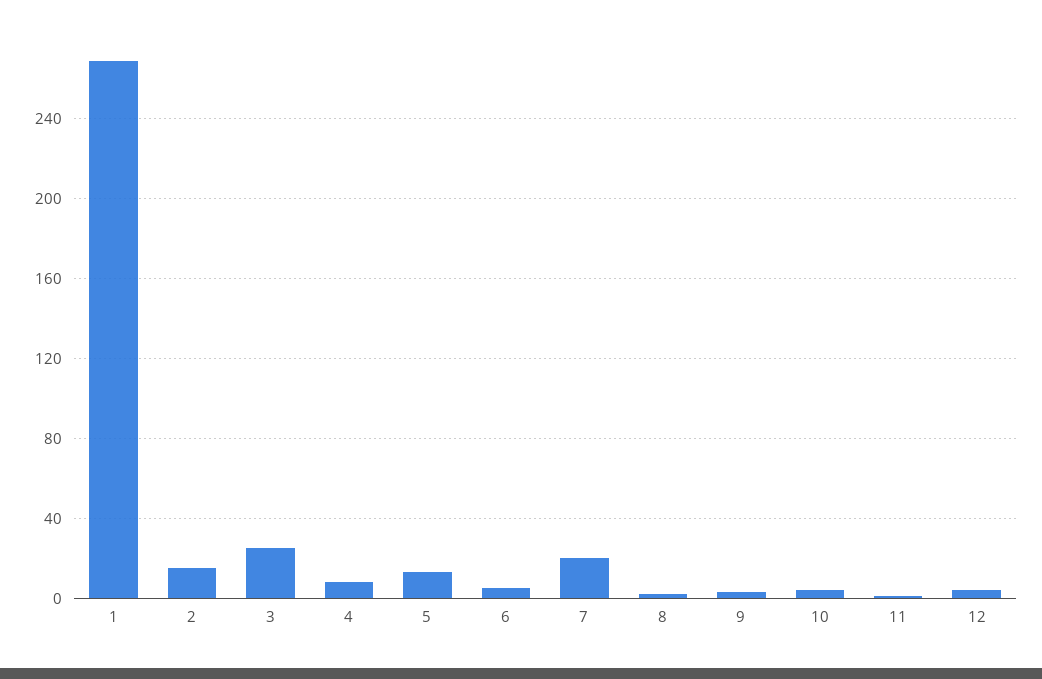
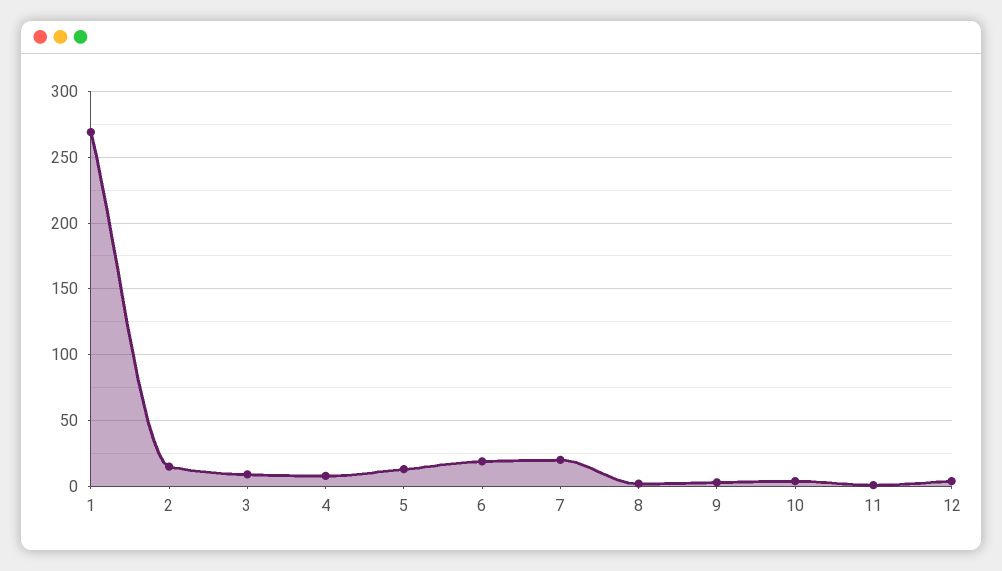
  {
    "1": 270,
    "2": 15,
-   "3": 25,
+   "3": 10,
    "4": 10,
    "5": 15,
-   "6": 5,
+   "6": 20,
    "7": 20,
    "8": 0,
    "9": 5,
    "10": 5,
    "11": 0,
    "12": 5
  }

